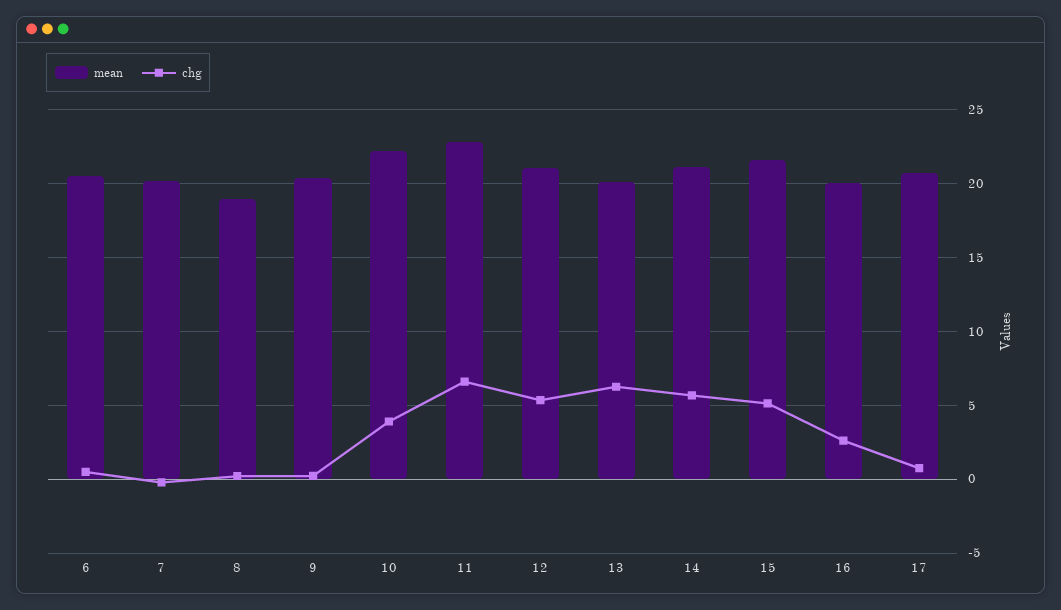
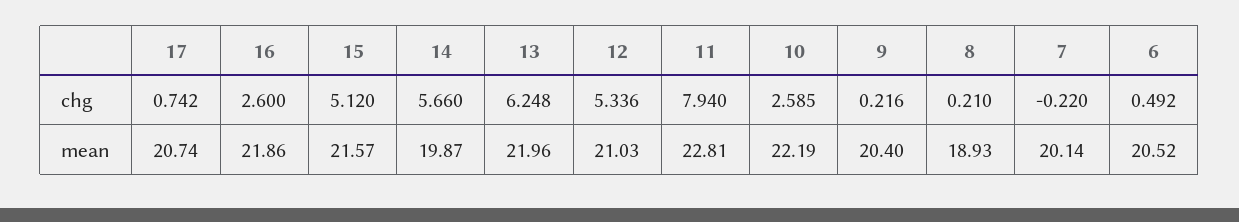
  {
    "mean": {
      "6": 20.52,
      "7": 20.14,
      "8": 18.93,
      "9": 20.4,
      "10": 22.19,
      "11": 22.81,
      "12": 21.03,
-     "13": 20,
+     "13": 21.96,
-     "14": 21,
+     "14": 19.87,
      "15": 21.57,
-     "16": 20,
+     "16": 21.86,
      "17": 20.74
    },
    "chg": {
      "6": 0.492,
      "7": -0.22,
      "8": 0.21,
      "9": 0.216,
-     "10": 4,
+     "10": 2.585,
-     "11": 6.5,
+     "11": 7.94,
      "12": 5.336,
      "13": 6.248,
      "14": 5.66,
      "15": 5.12,
      "16": 2.6,
      "17": 0.742
    }
  }

